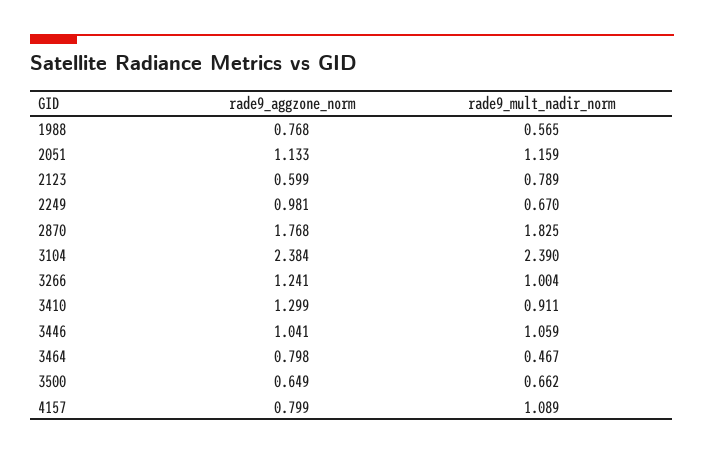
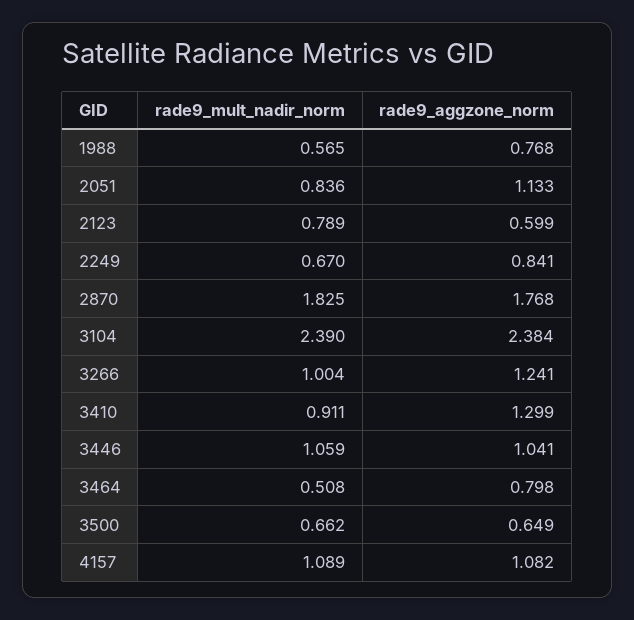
  {
    "rade9_aggzone_norm": {
      "1988": 0.768,
      "2051": 1.133,
      "2123": 0.599,
-     "2249": 0.981,
+     "2249": 0.841,
      "2870": 1.768,
      "3104": 2.384,
      "3266": 1.241,
      "3410": 1.299,
      "3446": 1.041,
      "3464": 0.798,
      "3500": 0.649,
-     "4157": 0.799
+     "4157": 1.082
    },
    "rade9_mult_nadir_norm": {
      "1988": 0.565,
-     "2051": 1.159,
+     "2051": 0.836,
      "2123": 0.789,
      "2249": 0.67,
      "2870": 1.825,
      "3104": 2.39,
      "3266": 1.004,
      "3410": 0.911,
      "3446": 1.059,
-     "3464": 0.467,
+     "3464": 0.508,
      "3500": 0.662,
      "4157": 1.089
    }
  }

